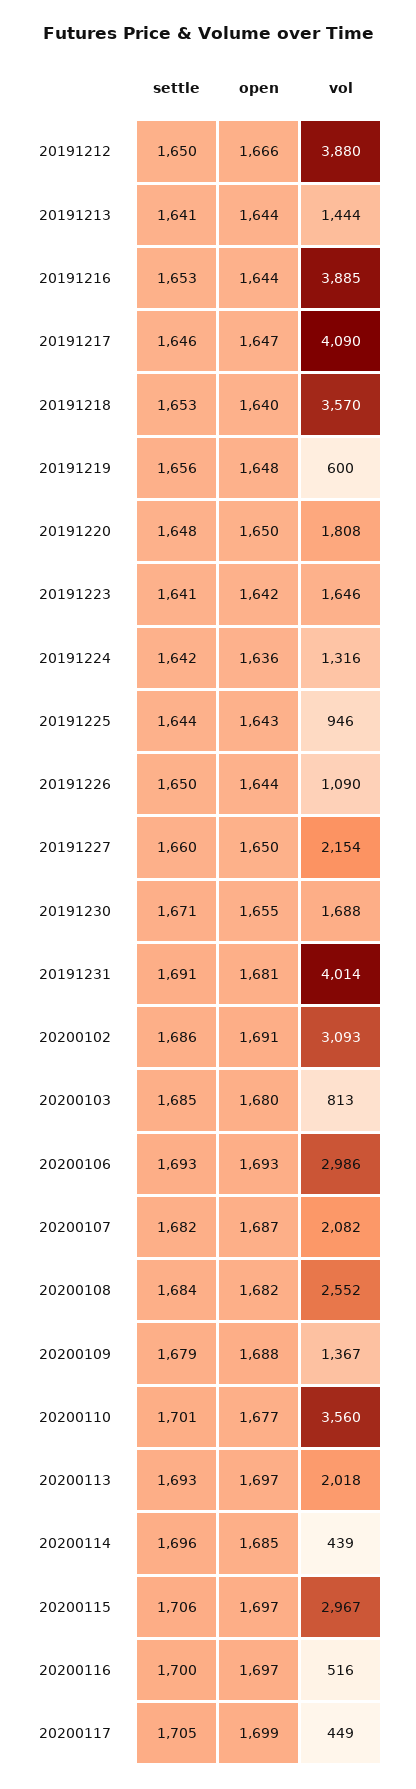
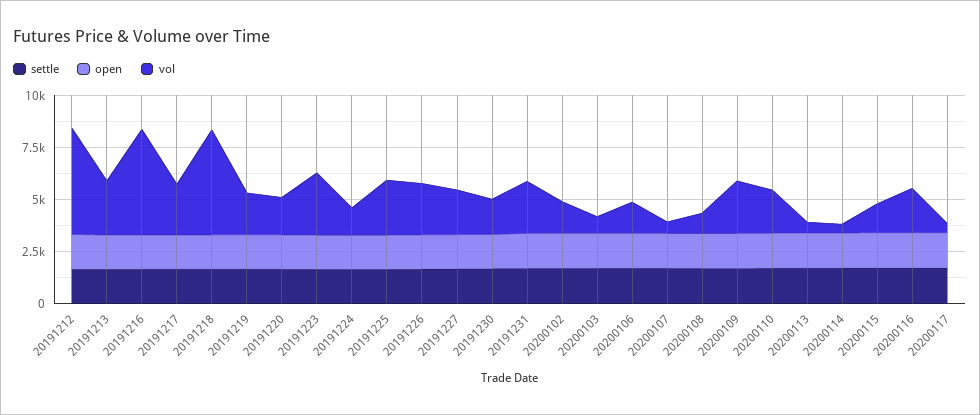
  {
    "settle": {
      "20191212": 1650,
      "20191213": 1641,
      "20191216": 1653,
      "20191217": 1646,
      "20191218": 1653,
      "20191219": 1656,
      "20191220": 1648,
      "20191223": 1641,
      "20191224": 1642,
      "20191225": 1644,
      "20191226": 1650,
      "20191227": 1660,
      "20191230": 1671,
      "20191231": 1691,
      "20200102": 1686,
      "20200103": 1685,
      "20200106": 1693,
      "20200107": 1682,
      "20200108": 1684,
      "20200109": 1679,
      "20200110": 1701,
      "20200113": 1693,
      "20200114": 1696,
      "20200115": 1706,
      "20200116": 1700,
      "20200117": 1705
    },
    "open": {
      "20191212": 1666,
      "20191213": 1644,
      "20191216": 1644,
      "20191217": 1647,
      "20191218": 1640,
      "20191219": 1648,
      "20191220": 1650,
      "20191223": 1642,
      "20191224": 1636,
      "20191225": 1643,
      "20191226": 1644,
      "20191227": 1650,
      "20191230": 1655,
      "20191231": 1681,
      "20200102": 1691,
      "20200103": 1680,
      "20200106": 1693,
      "20200107": 1687,
      "20200108": 1682,
      "20200109": 1688,
      "20200110": 1677,
      "20200113": 1697,
      "20200114": 1685,
      "20200115": 1697,
      "20200116": 1697,
      "20200117": 1699
    },
    "vol": {
-     "20191212": 3880,
+     "20191212": 5000,
-     "20191213": 1444,
+     "20191213": 2500,
-     "20191216": 3885,
+     "20191216": 5000,
-     "20191217": 4090,
+     "20191217": 2500,
-     "20191218": 3570,
+     "20191218": 5000,
-     "20191219": 600,
+     "20191219": 2000,
      "20191220": 1808,
-     "20191223": 1646,
+     "20191223": 3000,
      "20191224": 1316,
-     "20191225": 946,
+     "20191225": 2500,
-     "20191226": 1090,
+     "20191226": 2500,
      "20191227": 2154,
      "20191230": 1688,
-     "20191231": 4014,
+     "20191231": 2500,
-     "20200102": 3093,
+     "20200102": 1500,
      "20200103": 813,
-     "20200106": 2986,
+     "20200106": 1500,
-     "20200107": 2082,
+     "20200107": 500,
-     "20200108": 2552,
+     "20200108": 1000,
-     "20200109": 1367,
+     "20200109": 2500,
-     "20200110": 3560,
+     "20200110": 2000,
-     "20200113": 2018,
+     "20200113": 500,
      "20200114": 439,
-     "20200115": 2967,
+     "20200115": 1500,
-     "20200116": 516,
+     "20200116": 2000,
      "20200117": 449
    }
  }

